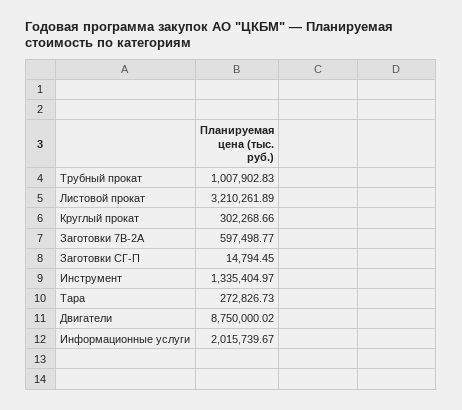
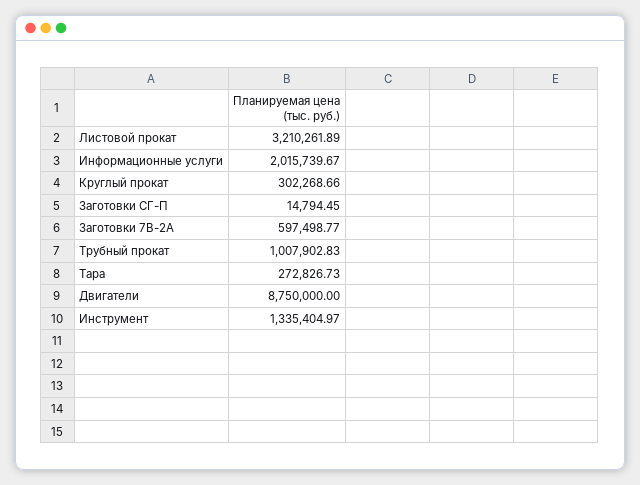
  {
    "Трубный прокат": 1007902.83,
    "Листовой прокат": 3210261.89,
    "Круглый прокат": 302268.66,
    "Заготовки 7B-2A": 597498.77,
    "Заготовки СГ-П": 14794.45,
    "Инструмент": 1335404.97,
    "Тара": 272826.73,
-   "Двигатели": 8750000.02,
+   "Двигатели": 8750000,
    "Информационные услуги": 2015739.67
  }

